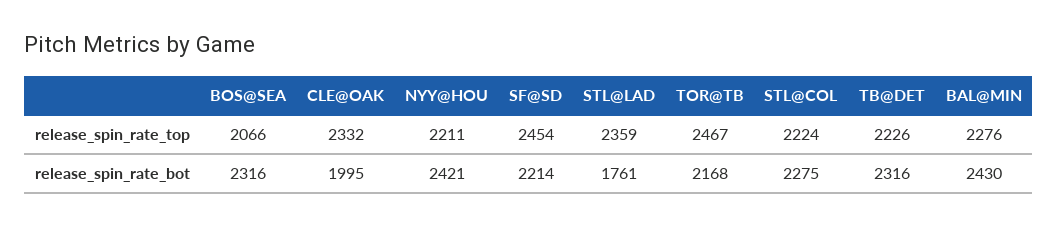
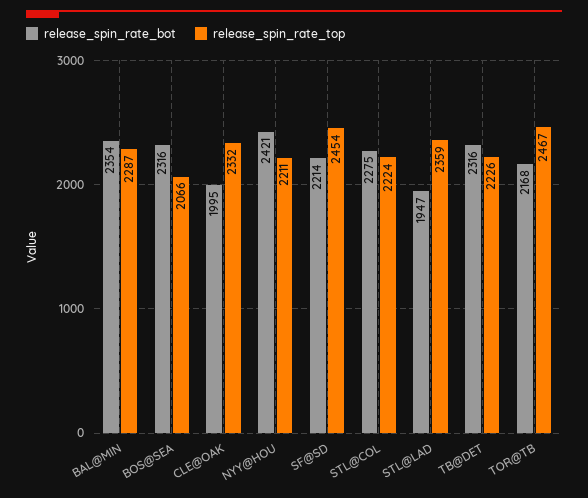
  {
    "release_spin_rate_top": {
      "BOS@SEA": 2066,
      "CLE@OAK": 2332,
      "NYY@HOU": 2211,
      "SF@SD": 2454,
      "STL@LAD": 2359,
      "TOR@TB": 2467,
      "STL@COL": 2224,
      "TB@DET": 2226,
-     "BAL@MIN": 2276
+     "BAL@MIN": 2287
    },
    "release_spin_rate_bot": {
      "BOS@SEA": 2316,
      "CLE@OAK": 1995,
      "NYY@HOU": 2421,
      "SF@SD": 2214,
-     "STL@LAD": 1761,
+     "STL@LAD": 1947,
      "TOR@TB": 2168,
      "STL@COL": 2275,
      "TB@DET": 2316,
-     "BAL@MIN": 2430
+     "BAL@MIN": 2354
    }
  }

